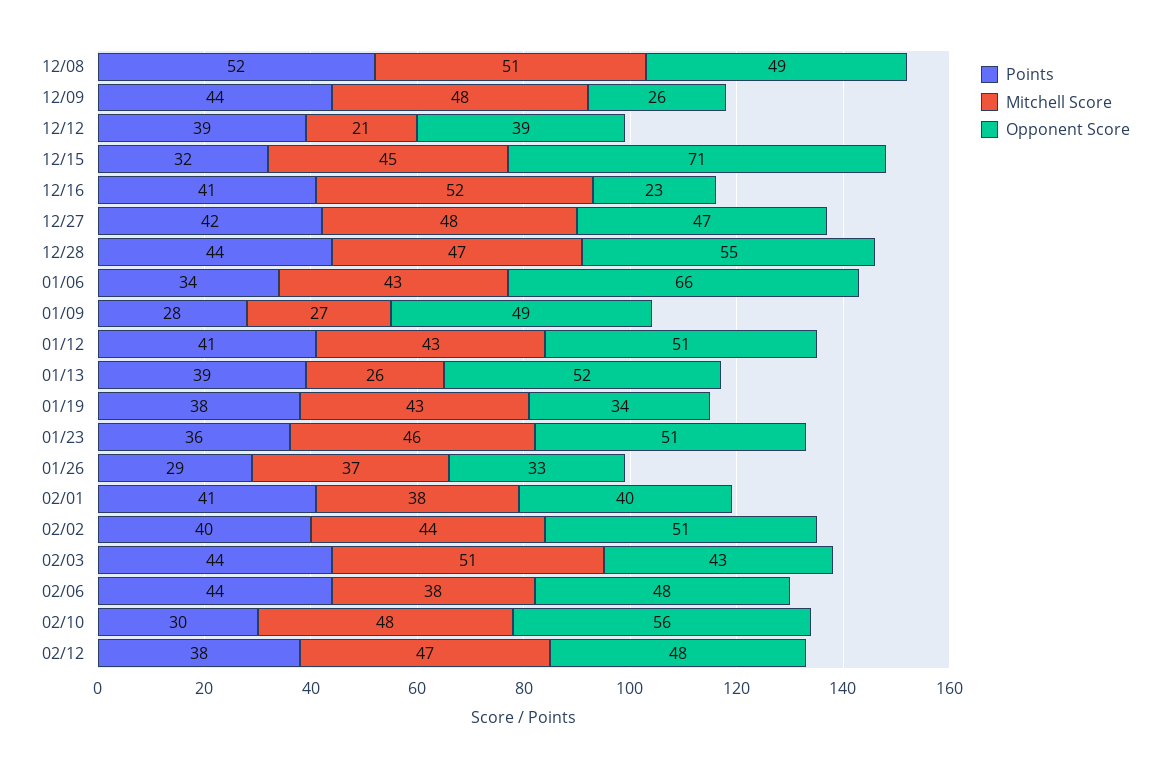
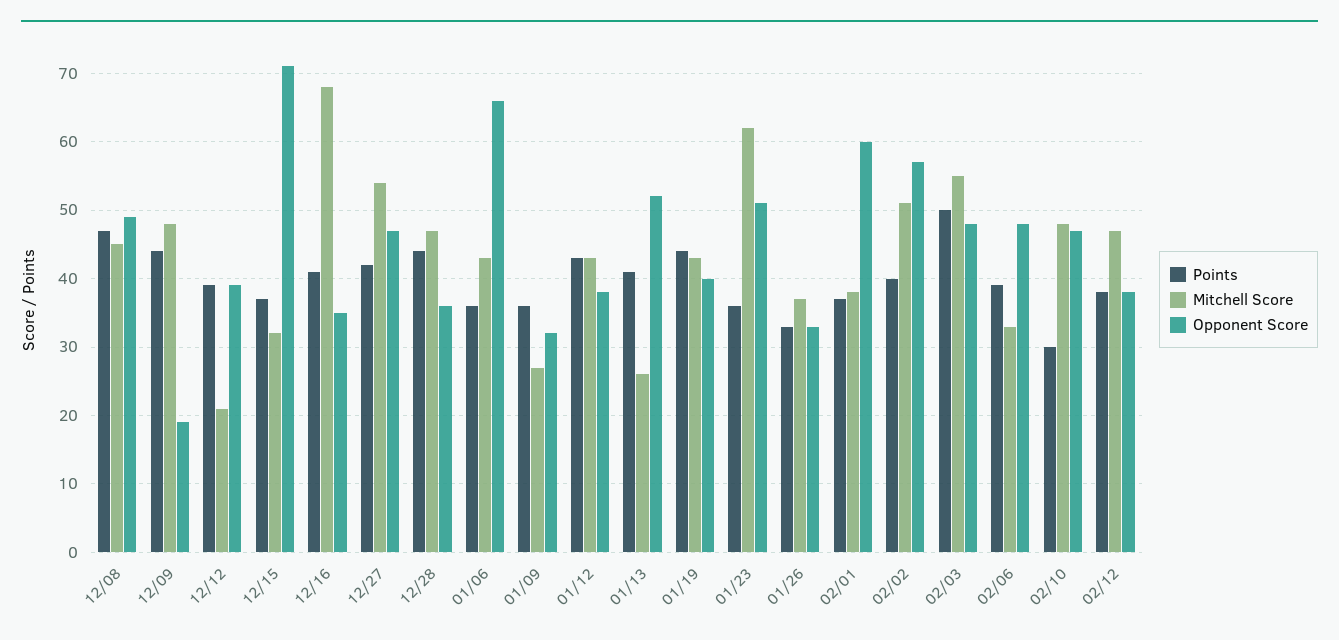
  {
    "Points": {
-     "12/08": 52,
+     "12/08": 47,
      "12/09": 44,
      "12/12": 39,
-     "12/15": 32,
+     "12/15": 37,
      "12/16": 41,
      "12/27": 42,
      "12/28": 44,
-     "01/06": 34,
+     "01/06": 36,
-     "01/09": 28,
+     "01/09": 36,
-     "01/12": 41,
+     "01/12": 43,
-     "01/13": 39,
+     "01/13": 41,
-     "01/19": 38,
+     "01/19": 44,
      "01/23": 36,
-     "01/26": 29,
+     "01/26": 33,
-     "02/01": 41,
+     "02/01": 37,
      "02/02": 40,
-     "02/03": 44,
+     "02/03": 50,
-     "02/06": 44,
+     "02/06": 39,
      "02/10": 30,
      "02/12": 38
    },
    "Mitchell Score": {
-     "12/08": 51,
+     "12/08": 45,
      "12/09": 48,
      "12/12": 21,
-     "12/15": 45,
+     "12/15": 32,
-     "12/16": 52,
+     "12/16": 68,
-     "12/27": 48,
+     "12/27": 54,
      "12/28": 47,
      "01/06": 43,
      "01/09": 27,
      "01/12": 43,
      "01/13": 26,
      "01/19": 43,
-     "01/23": 46,
+     "01/23": 62,
      "01/26": 37,
      "02/01": 38,
-     "02/02": 44,
+     "02/02": 51,
-     "02/03": 51,
+     "02/03": 55,
-     "02/06": 38,
+     "02/06": 33,
      "02/10": 48,
      "02/12": 47
    },
    "Opponent Score": {
      "12/08": 49,
-     "12/09": 26,
+     "12/09": 19,
      "12/12": 39,
      "12/15": 71,
-     "12/16": 23,
+     "12/16": 35,
      "12/27": 47,
-     "12/28": 55,
+     "12/28": 36,
      "01/06": 66,
-     "01/09": 49,
+     "01/09": 32,
-     "01/12": 51,
+     "01/12": 38,
      "01/13": 52,
-     "01/19": 34,
+     "01/19": 40,
      "01/23": 51,
      "01/26": 33,
-     "02/01": 40,
+     "02/01": 60,
-     "02/02": 51,
+     "02/02": 57,
-     "02/03": 43,
+     "02/03": 48,
      "02/06": 48,
-     "02/10": 56,
+     "02/10": 47,
-     "02/12": 48
+     "02/12": 38
    }
  }

